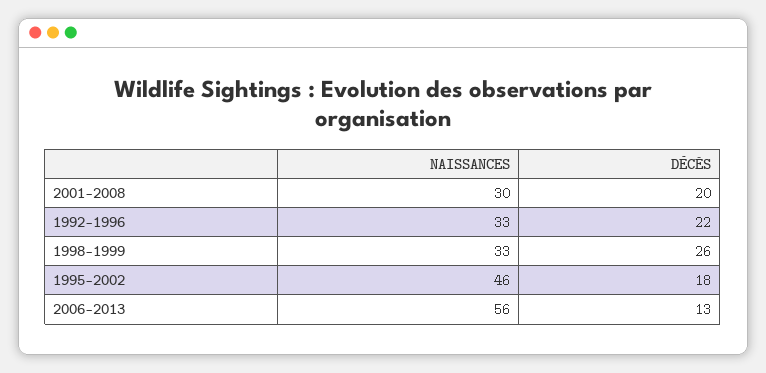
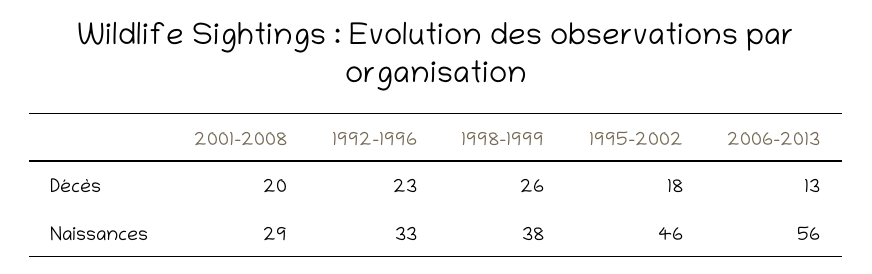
  {
    "NAISSANCES": {
-     "2001-2008": 30,
+     "2001-2008": 29,
      "1992-1996": 33,
-     "1998-1999": 33,
+     "1998-1999": 38,
      "1995-2002": 46,
      "2006-2013": 56
    },
    "DÉCÈS": {
      "2001-2008": 20,
-     "1992-1996": 22,
+     "1992-1996": 23,
      "1998-1999": 26,
      "1995-2002": 18,
      "2006-2013": 13
    }
  }

